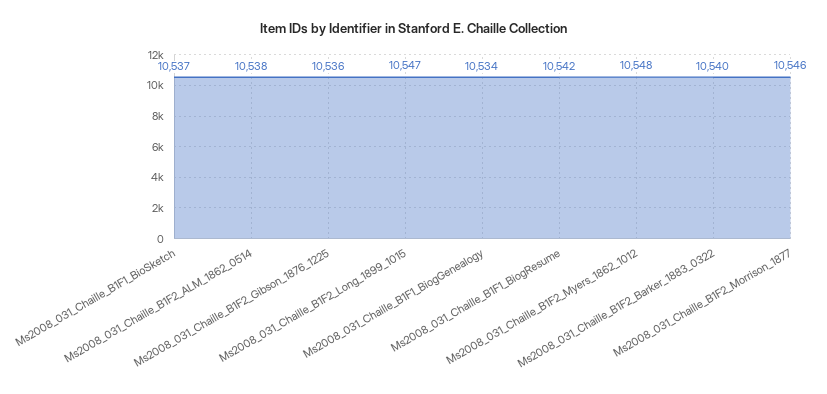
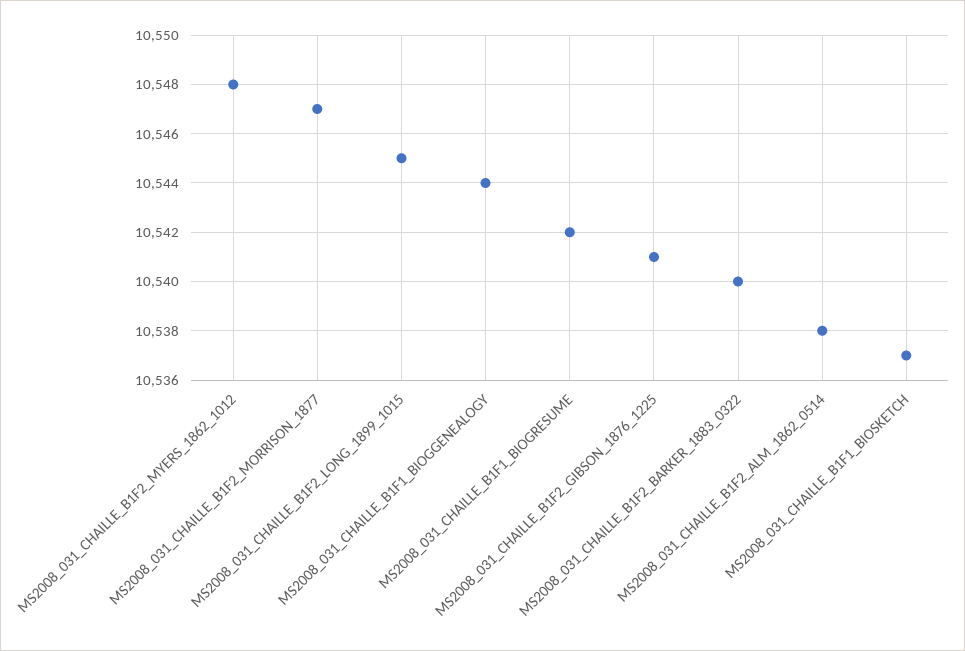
  {
    "Ms2008_031_Chaille_B1F1_BioSketch": 10537,
    "Ms2008_031_Chaille_B1F2_ALM_1862_0514": 10538,
-   "Ms2008_031_Chaille_B1F2_Gibson_1876_1225": 10536,
+   "Ms2008_031_Chaille_B1F2_Gibson_1876_1225": 10541,
-   "Ms2008_031_Chaille_B1F2_Long_1899_1015": 10547,
+   "Ms2008_031_Chaille_B1F2_Long_1899_1015": 10545,
-   "Ms2008_031_Chaille_B1F1_BiogGenealogy": 10534,
+   "Ms2008_031_Chaille_B1F1_BiogGenealogy": 10544,
    "Ms2008_031_Chaille_B1F1_BiogResume": 10542,
    "Ms2008_031_Chaille_B1F2_Myers_1862_1012": 10548,
    "Ms2008_031_Chaille_B1F2_Barker_1883_0322": 10540,
-   "Ms2008_031_Chaille_B1F2_Morrison_1877": 10546
+   "Ms2008_031_Chaille_B1F2_Morrison_1877": 10547
  }

